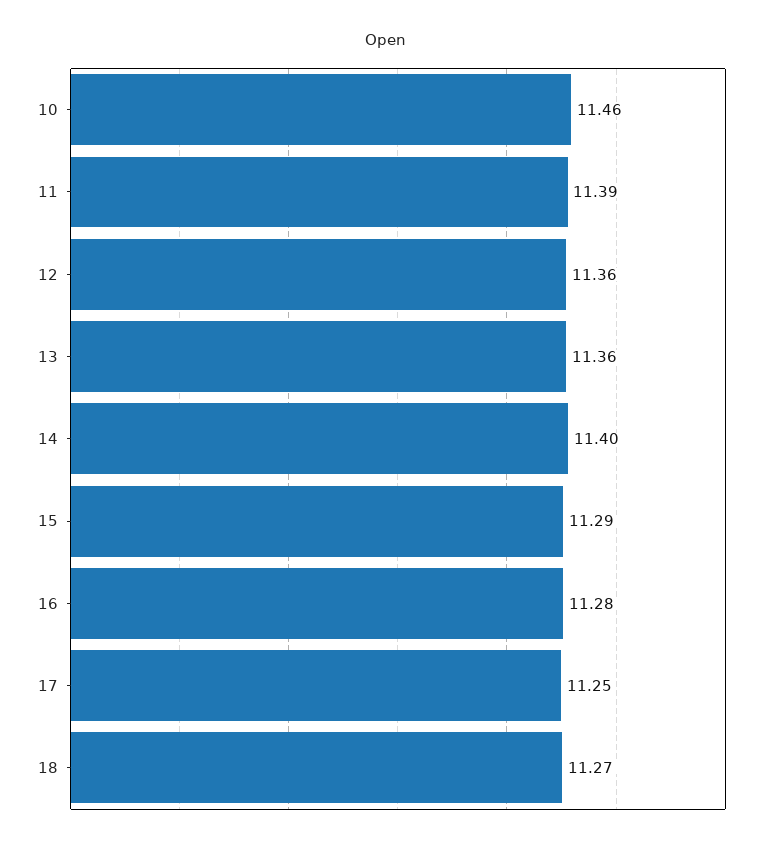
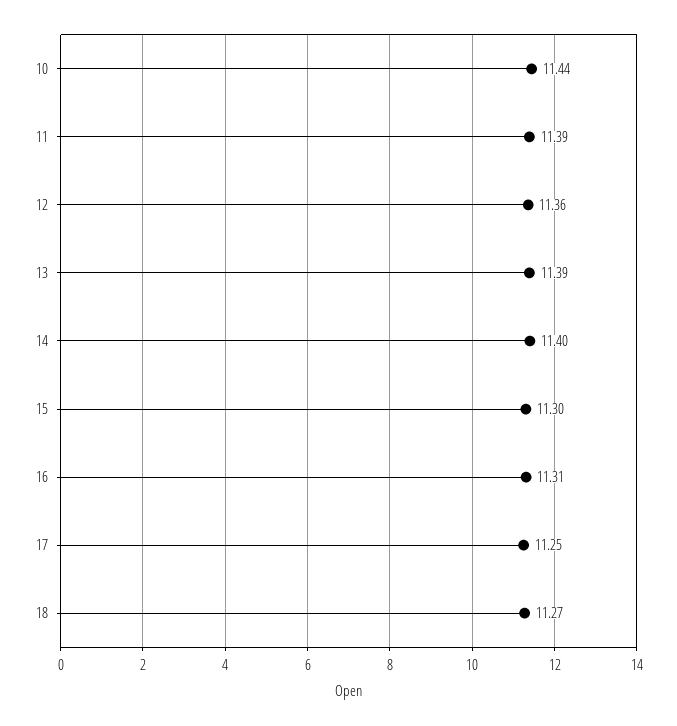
  {
-   "10": 11.46,
+   "10": 11.44,
    "11": 11.39,
    "12": 11.36,
-   "13": 11.36,
+   "13": 11.39,
    "14": 11.4,
-   "15": 11.29,
+   "15": 11.3,
-   "16": 11.28,
+   "16": 11.31,
    "17": 11.25,
    "18": 11.27
  }

